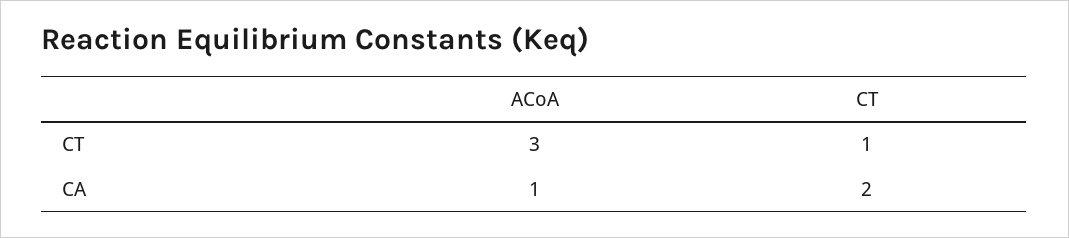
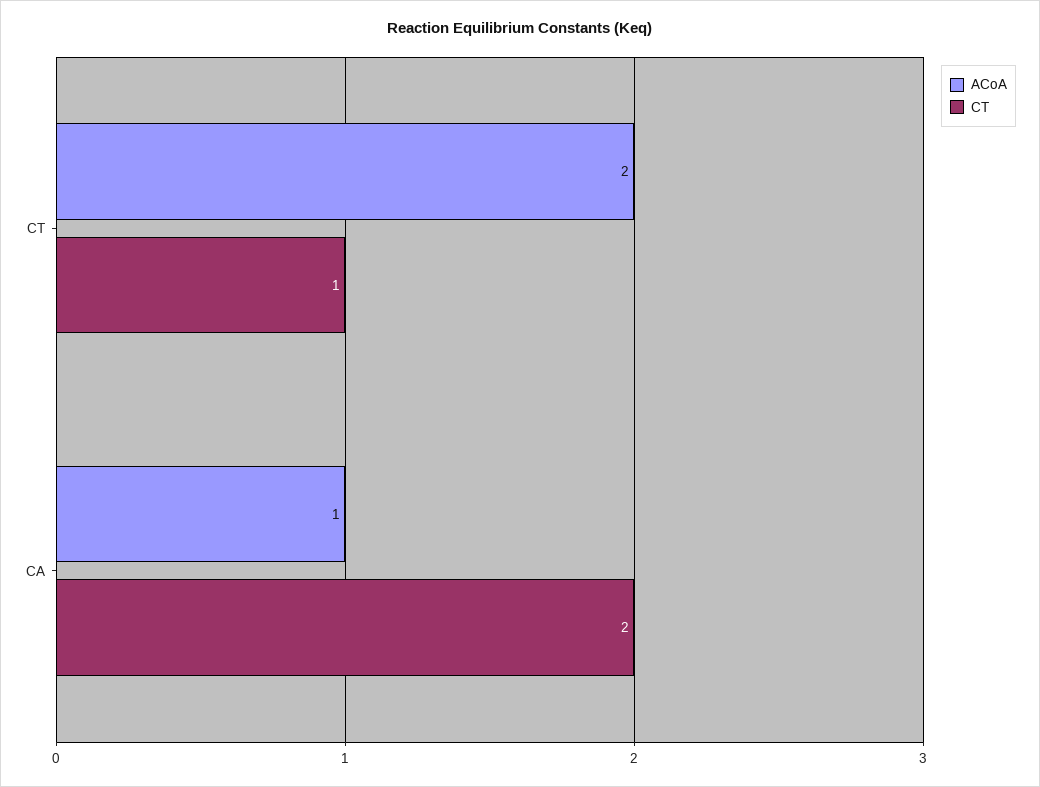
  {
    "ACoA": {
-     "CT": 3,
+     "CT": 2,
      "CA": 1
    },
    "CT": {
      "CT": 1,
      "CA": 2
    }
  }

